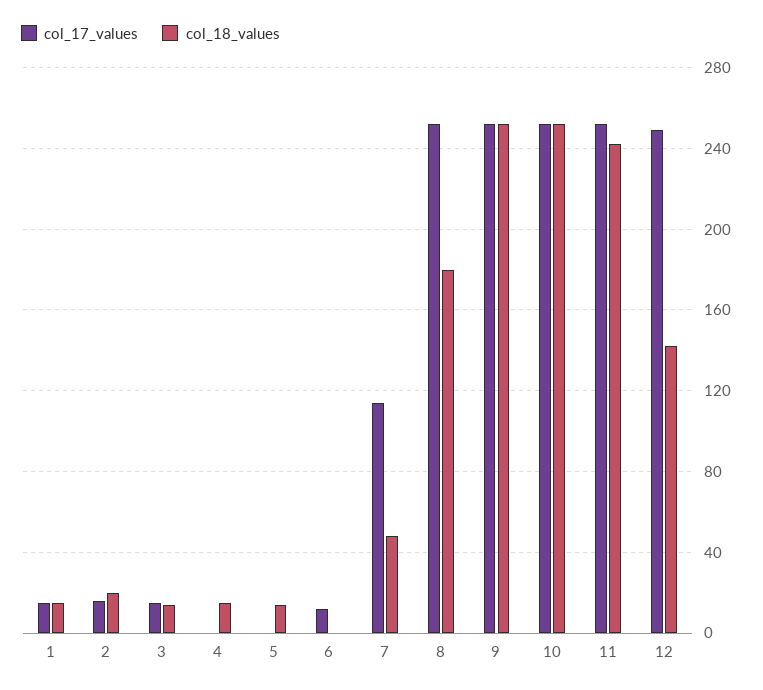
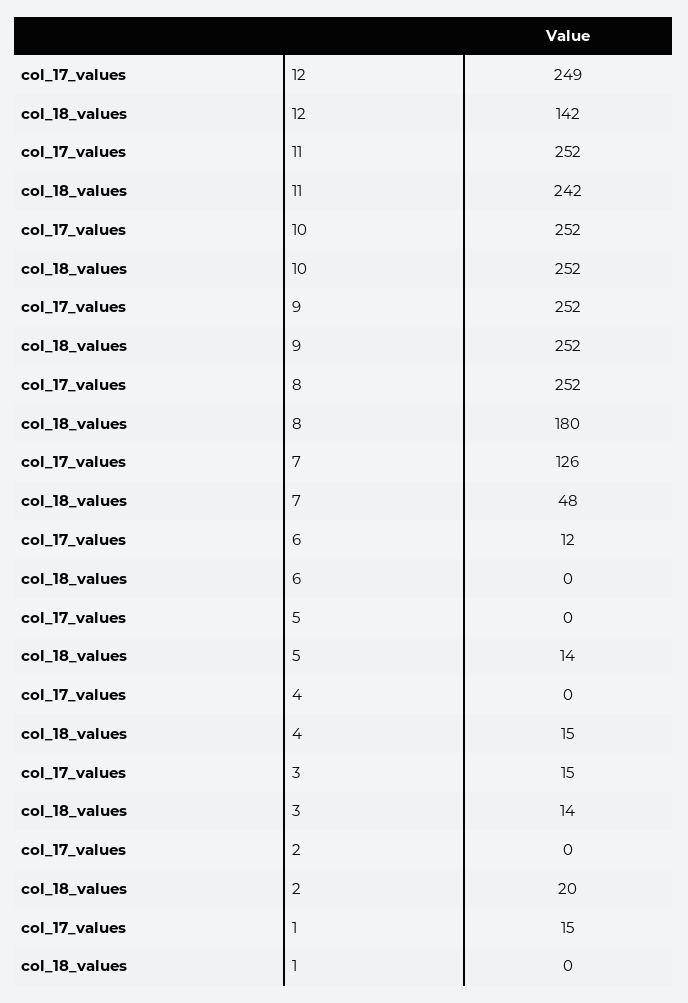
  {
    "col_17_values": {
      "1": 15,
-     "2": 15,
+     "2": 0,
      "3": 15,
      "4": 0,
      "5": 0,
      "6": 12,
-     "7": 115,
+     "7": 126,
      "8": 252,
      "9": 252,
      "10": 252,
      "11": 252,
      "12": 249
    },
    "col_18_values": {
-     "1": 15,
+     "1": 0,
      "2": 20,
      "3": 14,
      "4": 15,
      "5": 14,
      "6": 0,
      "7": 48,
      "8": 180,
      "9": 252,
      "10": 252,
      "11": 242,
      "12": 142
    }
  }

